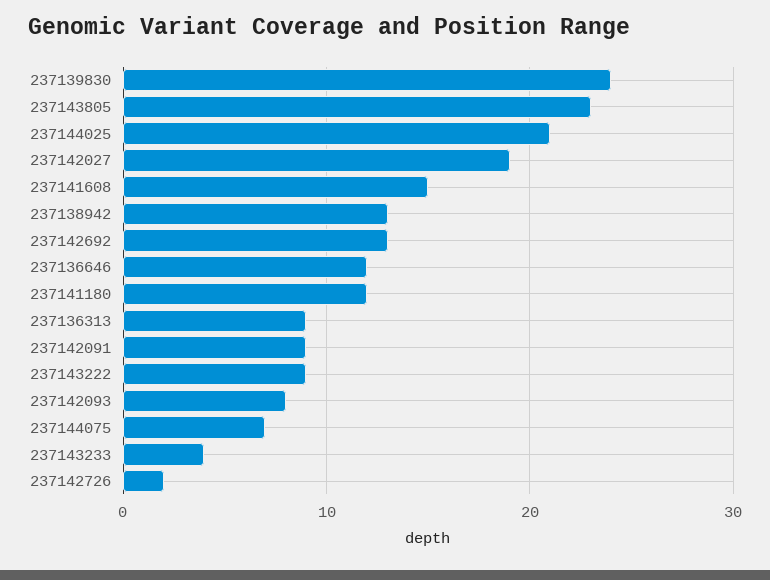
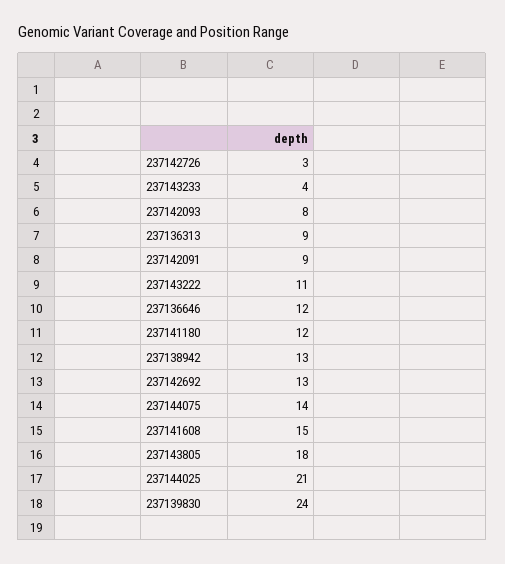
  {
    "237139830": 24,
-   "237143805": 23,
+   "237143805": 18,
    "237144025": 21,
-   "237142027": 19,
    "237141608": 15,
    "237138942": 13,
    "237142692": 13,
    "237136646": 12,
    "237141180": 12,
    "237136313": 9,
    "237142091": 9,
-   "237143222": 9,
+   "237143222": 11,
    "237142093": 8,
-   "237144075": 7,
+   "237144075": 14,
    "237143233": 4,
-   "237142726": 2
+   "237142726": 3
  }

